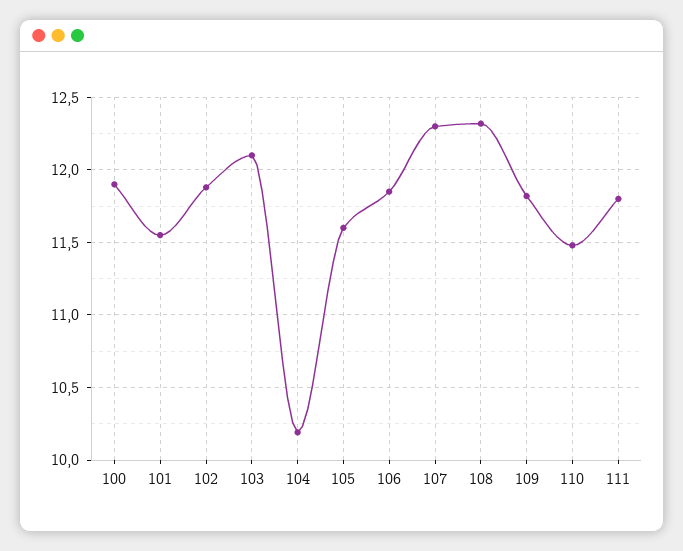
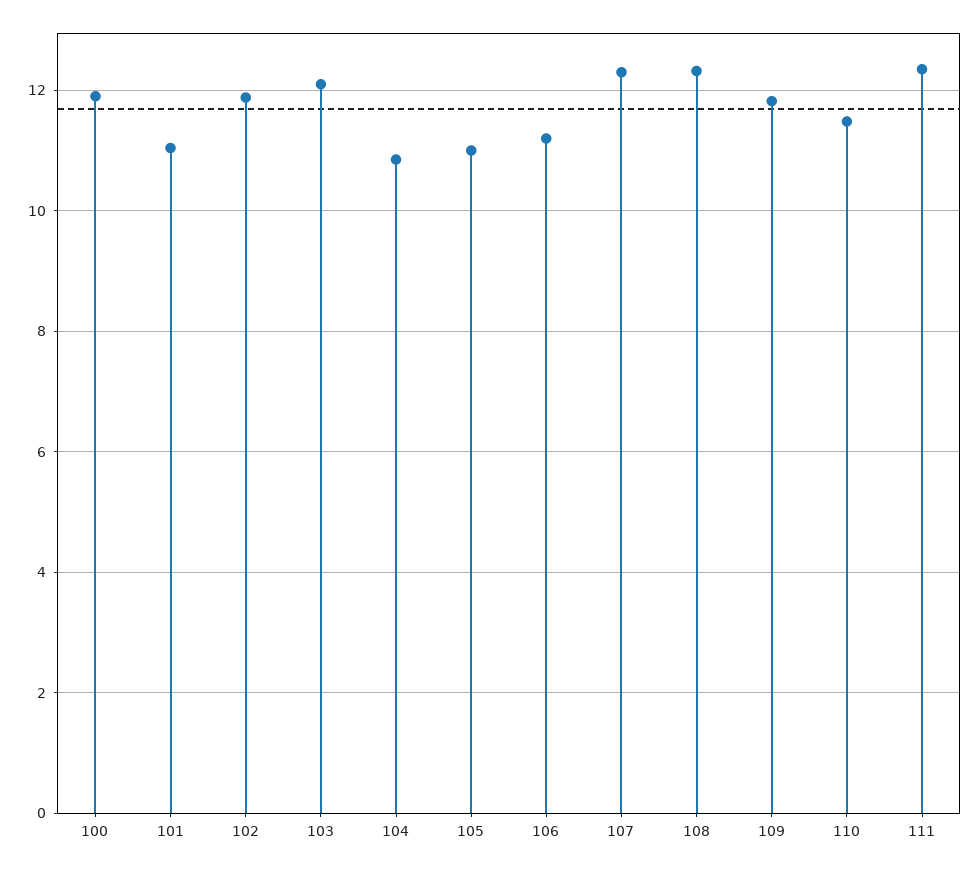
  {
    "100": 11.9,
-   "101": 11.55,
+   "101": 11,
    "102": 11.9,
    "103": 12.1,
-   "104": 10.2,
+   "104": 10.8,
-   "105": 11.6,
+   "105": 11,
-   "106": 11.85,
+   "106": 11.2,
    "107": 12.3,
    "108": 12.3,
    "109": 11.8,
    "110": 11.5,
-   "111": 11.8
+   "111": 12.4
  }

